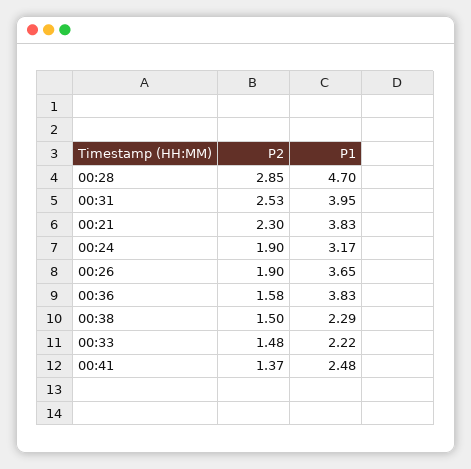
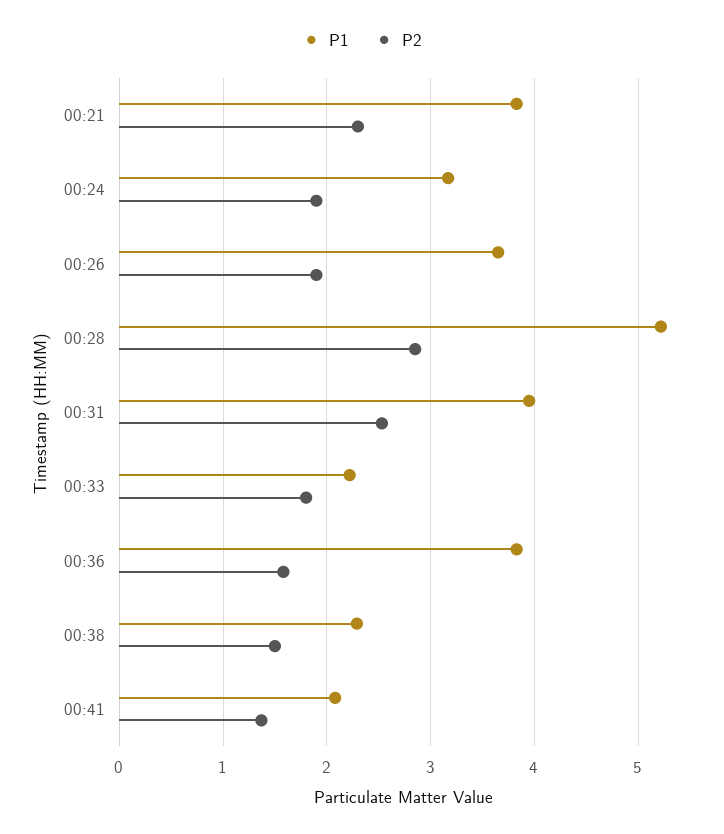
  {
    "P2": {
      "00:28": 2.85,
      "00:31": 2.53,
      "00:21": 2.3,
      "00:24": 1.9,
      "00:26": 1.9,
      "00:36": 1.58,
      "00:38": 1.5,
-     "00:33": 1.48,
+     "00:33": 1.8,
      "00:41": 1.37
    },
    "P1": {
-     "00:28": 4.7,
+     "00:28": 5.2,
      "00:31": 3.95,
      "00:21": 3.83,
      "00:24": 3.17,
      "00:26": 3.65,
      "00:36": 3.83,
      "00:38": 2.29,
      "00:33": 2.22,
-     "00:41": 2.48
+     "00:41": 2.1
    }
  }

